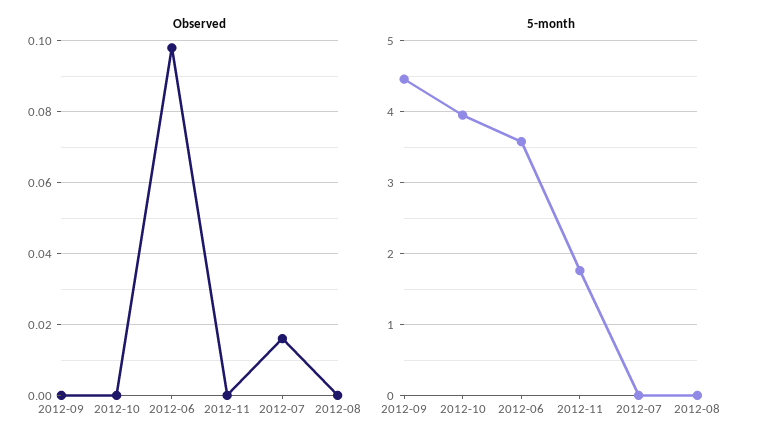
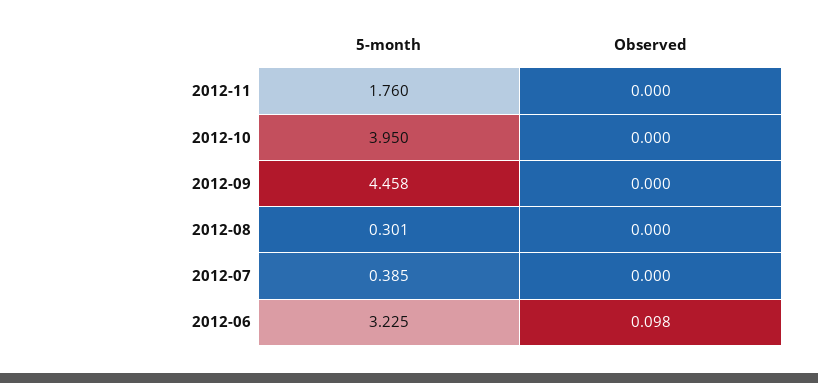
  {
    "Observed": {
      "2012-09": 0,
      "2012-10": 0,
      "2012-06": 0.098,
      "2012-11": 0,
-     "2012-07": 0.015,
+     "2012-07": 0,
      "2012-08": 0
    },
    "5-month": {
      "2012-09": 4.458,
      "2012-10": 3.95,
-     "2012-06": 3.6,
+     "2012-06": 3.225,
      "2012-11": 1.76,
-     "2012-07": 0,
+     "2012-07": 0.385,
-     "2012-08": 0
+     "2012-08": 0.301
    }
  }

